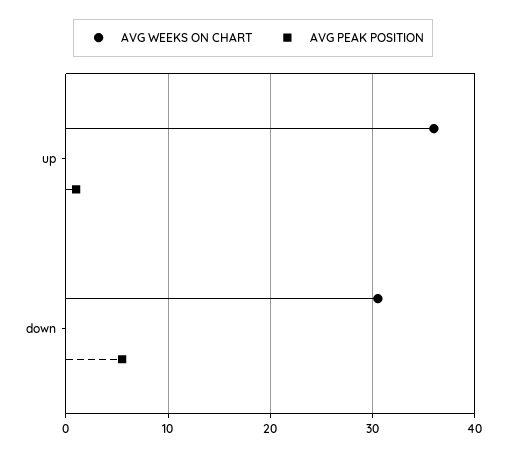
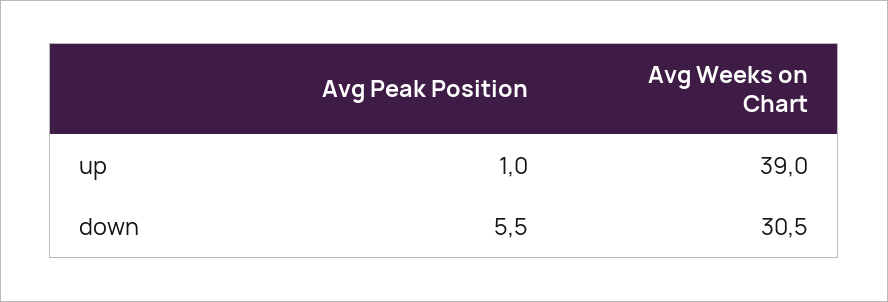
  {
    "AVG WEEKS ON CHART": {
-     "up": 36,
+     "up": 39,
      "down": 30.5
    },
    "AVG PEAK POSITION": {
      "up": 1,
      "down": 5.5
    }
  }

